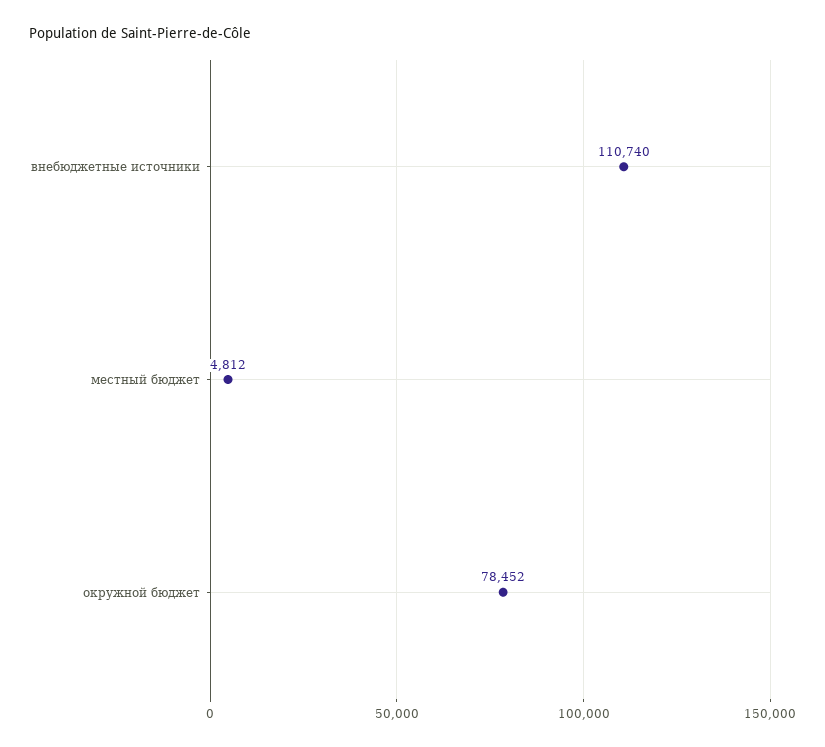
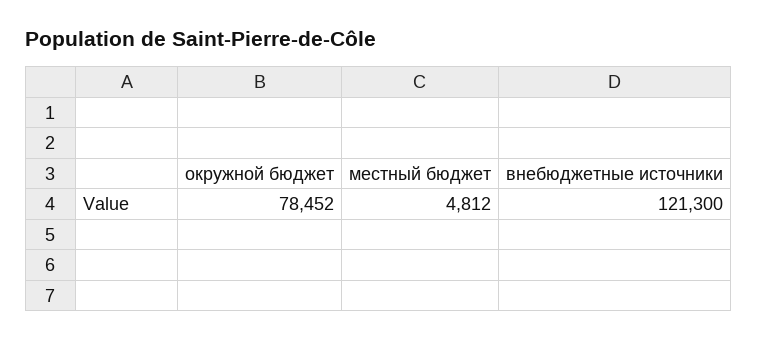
  {
-   "внебюджетные источники": 110740,
+   "внебюджетные источники": 121300,
    "местный бюджет": 4812,
    "окружной бюджет": 78452
  }

